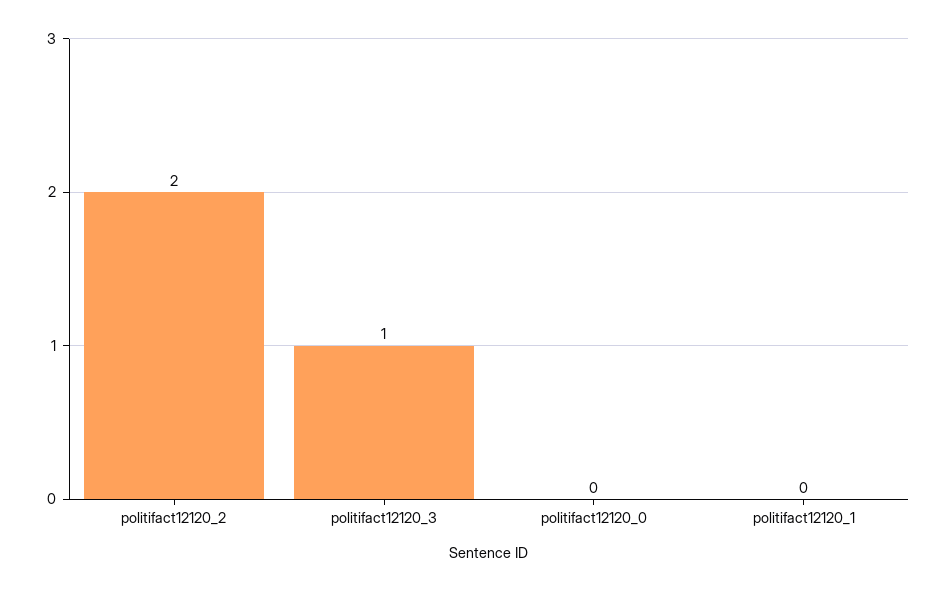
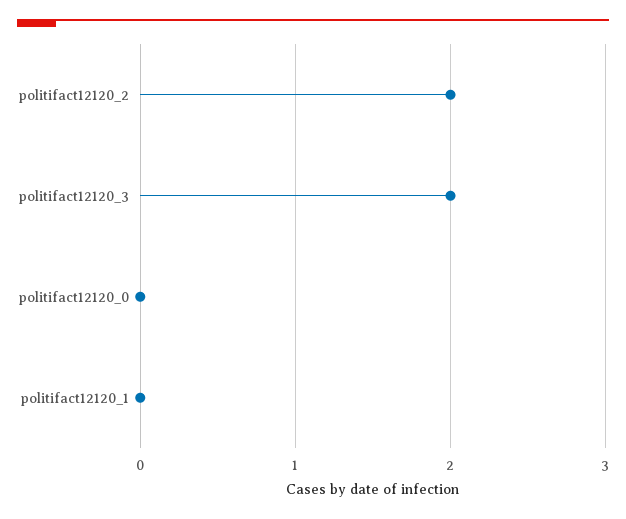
  {
    "politifact12120_2": 2,
-   "politifact12120_3": 1,
+   "politifact12120_3": 2,
    "politifact12120_0": 0,
    "politifact12120_1": 0
  }

